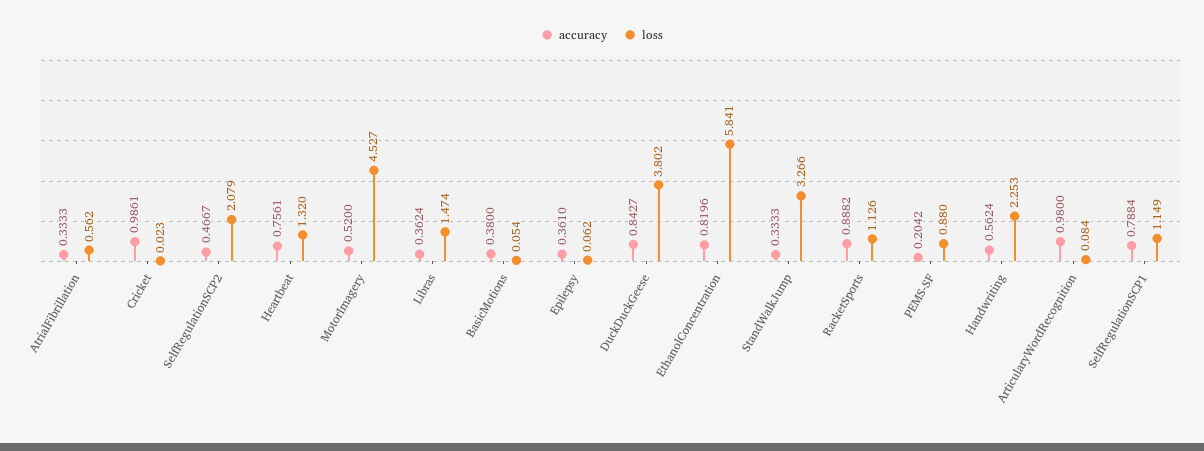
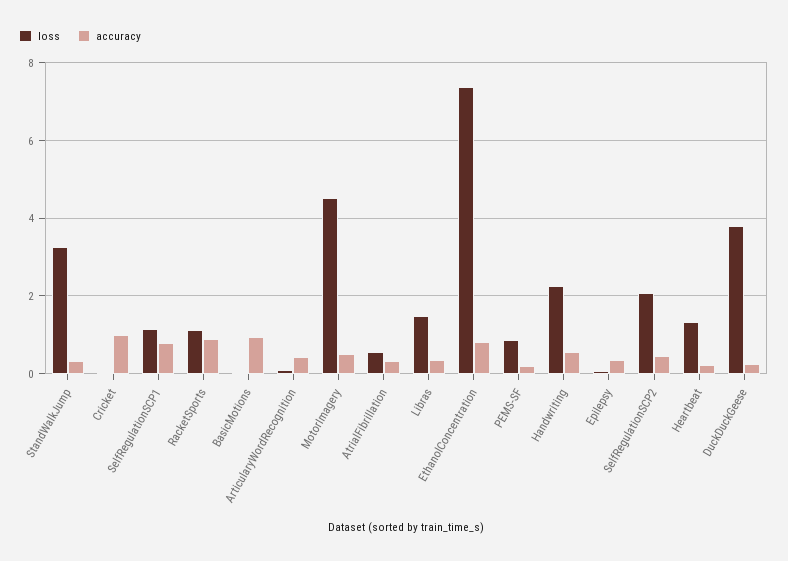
  {
    "accuracy": {
      "AtrialFibrillation": 0.3333,
      "Cricket": 0.9861,
      "SelfRegulationSCP2": 0.4667,
-     "Heartbeat": 0.7561,
+     "Heartbeat": 0.2,
      "MotorImagery": 0.52,
      "Libras": 0.3624,
-     "BasicMotions": 0.38,
+     "BasicMotions": 1,
      "Epilepsy": 0.361,
-     "DuckDuckGeese": 0.8427,
+     "DuckDuckGeese": 0.2,
      "EthanolConcentration": 0.8196,
      "StandWalkJump": 0.3333,
      "RacketSports": 0.8882,
      "PEMS-SF": 0.2042,
      "Handwriting": 0.5624,
-     "ArticularyWordRecognition": 0.98,
+     "ArticularyWordRecognition": 0.4,
      "SelfRegulationSCP1": 0.7884
    },
    "loss": {
      "AtrialFibrillation": 0.562,
      "Cricket": 0.023,
      "SelfRegulationSCP2": 2.079,
      "Heartbeat": 1.32,
      "MotorImagery": 4.527,
      "Libras": 1.474,
      "BasicMotions": 0.054,
      "Epilepsy": 0.062,
      "DuckDuckGeese": 3.802,
-     "EthanolConcentration": 5.841,
+     "EthanolConcentration": 7.4,
      "StandWalkJump": 3.266,
      "RacketSports": 1.126,
      "PEMS-SF": 0.88,
      "Handwriting": 2.253,
      "ArticularyWordRecognition": 0.084,
      "SelfRegulationSCP1": 1.149
    }
  }

